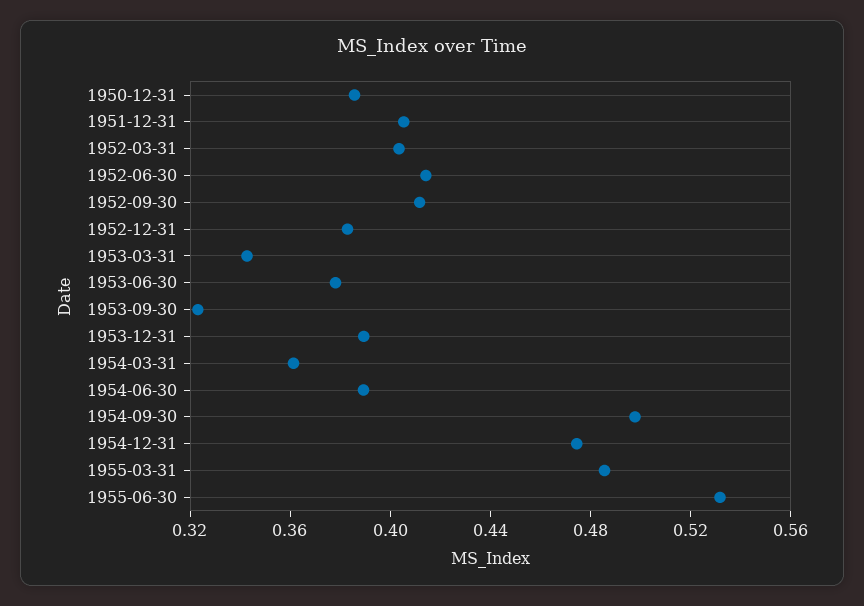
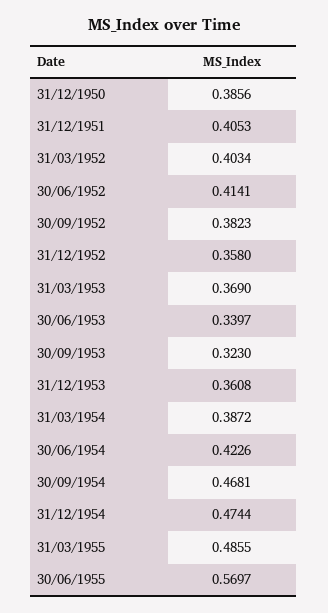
  {
    "1950-12-31": 0.3856,
    "1951-12-31": 0.4053,
    "1952-03-31": 0.4034,
    "1952-06-30": 0.4141,
-   "1952-09-30": 0.41,
+   "1952-09-30": 0.3823,
-   "1952-12-31": 0.38,
+   "1952-12-31": 0.358,
-   "1953-03-31": 0.34,
+   "1953-03-31": 0.369,
-   "1953-06-30": 0.38,
+   "1953-06-30": 0.3397,
    "1953-09-30": 0.323,
-   "1953-12-31": 0.39,
+   "1953-12-31": 0.3608,
-   "1954-03-31": 0.36,
+   "1954-03-31": 0.3872,
-   "1954-06-30": 0.39,
+   "1954-06-30": 0.4226,
-   "1954-09-30": 0.5,
+   "1954-09-30": 0.4681,
    "1954-12-31": 0.4744,
    "1955-03-31": 0.4855,
-   "1955-06-30": 0.53
+   "1955-06-30": 0.5697
  }

